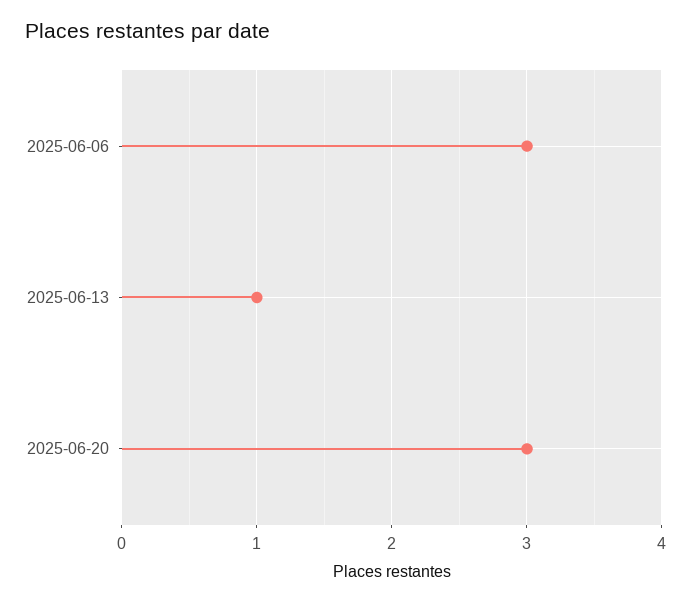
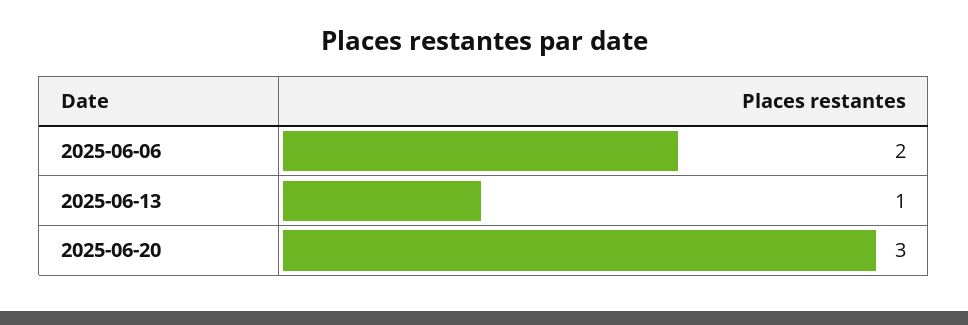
  {
-   "2025-06-06": 3,
+   "2025-06-06": 2,
    "2025-06-13": 1,
    "2025-06-20": 3
  }

